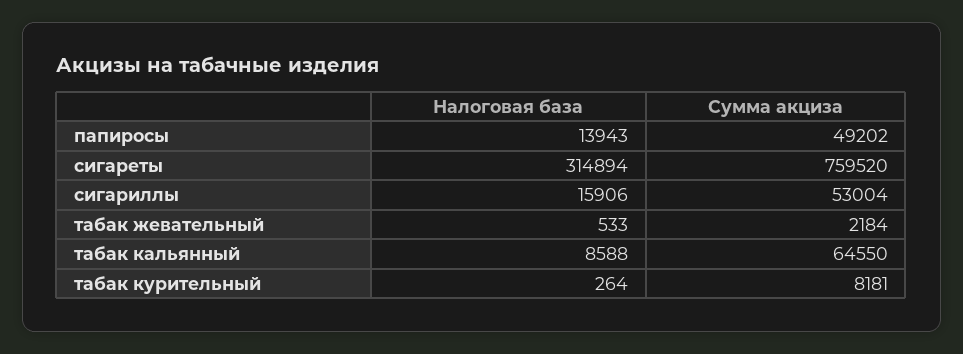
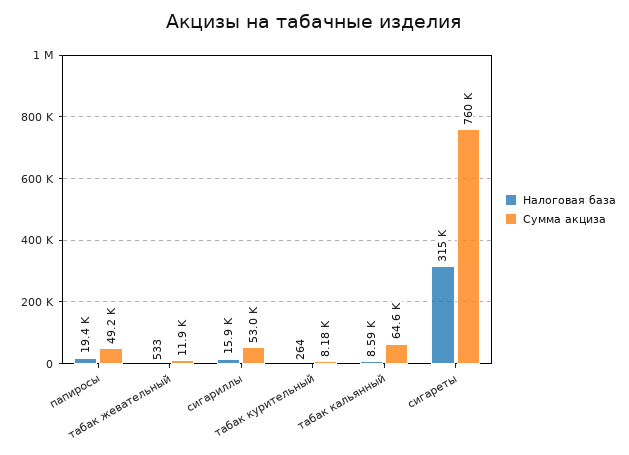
  {
    "Налоговая база": {
-     "папиросы": 13943,
+     "папиросы": 19400,
      "сигареты": 314894,
      "сигариллы": 15906,
      "табак жевательный": 533,
      "табак кальянный": 8588,
      "табак курительный": 264
    },
    "Сумма акциза": {
      "папиросы": 49202,
      "сигареты": 759520,
      "сигариллы": 53004,
-     "табак жевательный": 2184,
+     "табак жевательный": 11900,
      "табак кальянный": 64550,
      "табак курительный": 8181
    }
  }

